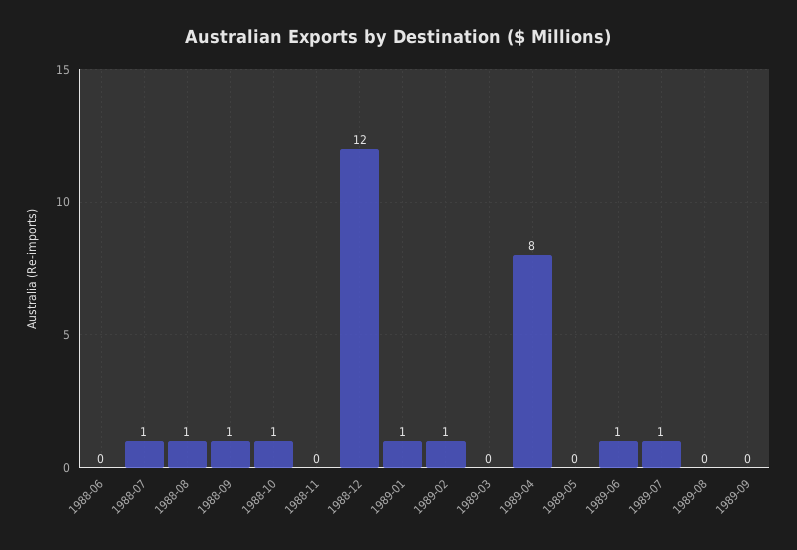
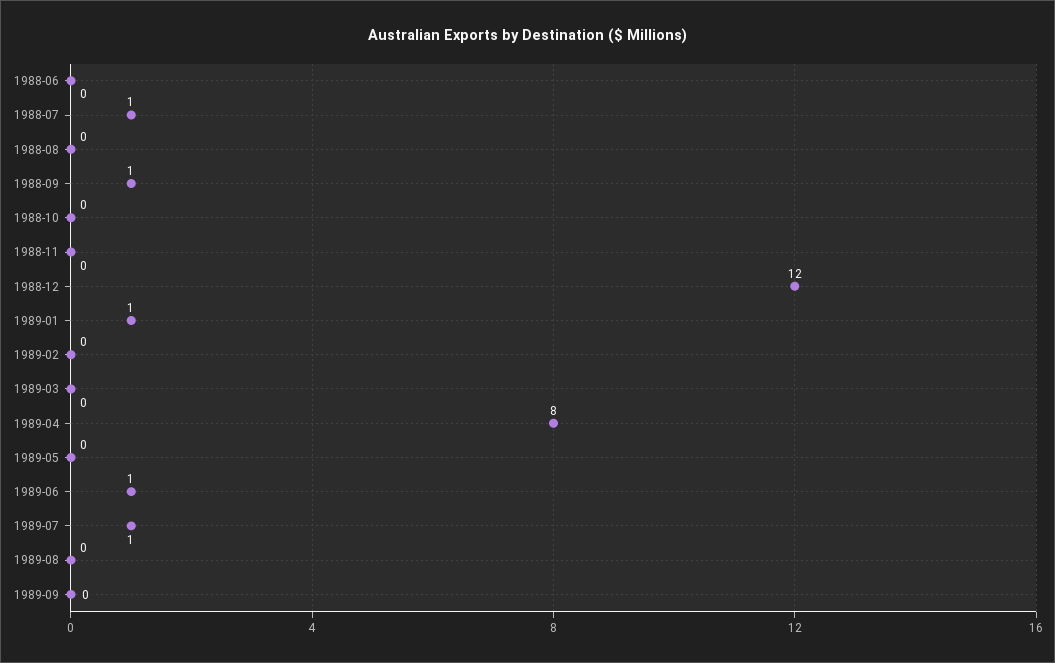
  {
    "1988-06": 0,
    "1988-07": 1,
-   "1988-08": 1,
+   "1988-08": 0,
    "1988-09": 1,
-   "1988-10": 1,
+   "1988-10": 0,
    "1988-11": 0,
    "1988-12": 12,
    "1989-01": 1,
-   "1989-02": 1,
+   "1989-02": 0,
    "1989-03": 0,
    "1989-04": 8,
    "1989-05": 0,
    "1989-06": 1,
    "1989-07": 1,
    "1989-08": 0,
    "1989-09": 0
  }

